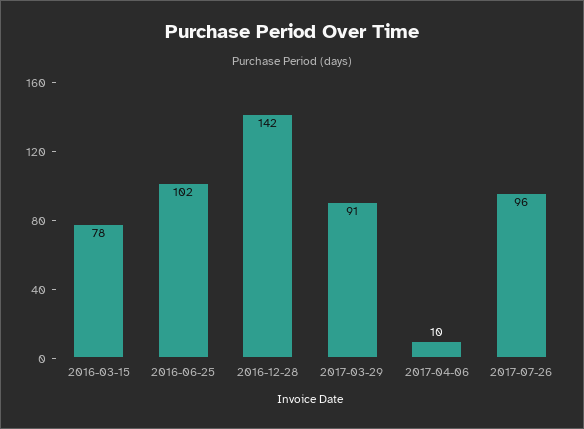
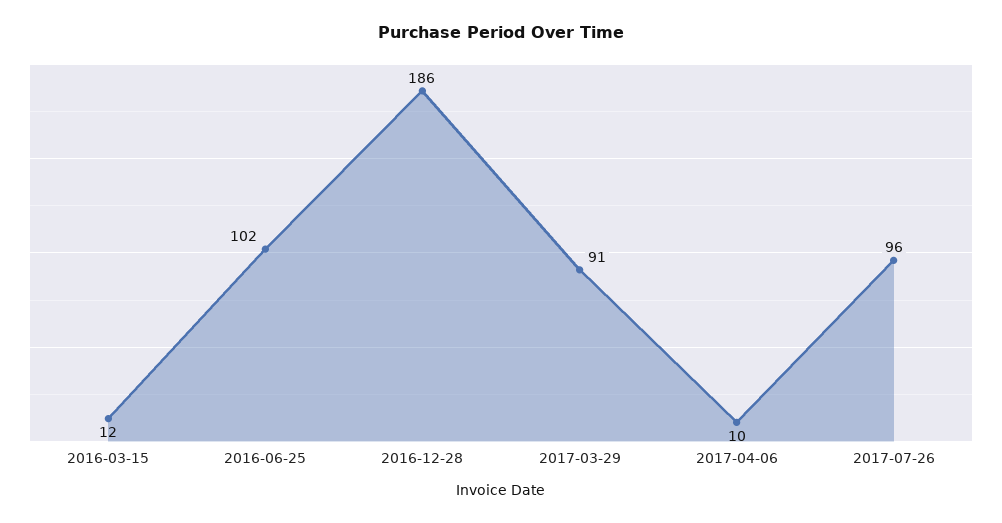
  {
-   "2016-03-15": 78,
+   "2016-03-15": 12,
    "2016-06-25": 102,
-   "2016-12-28": 142,
+   "2016-12-28": 186,
    "2017-03-29": 91,
    "2017-04-06": 10,
    "2017-07-26": 96
  }

